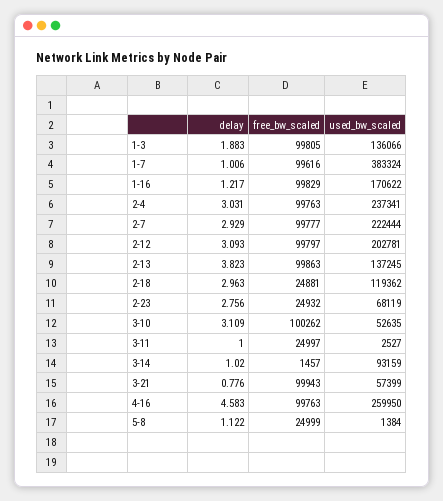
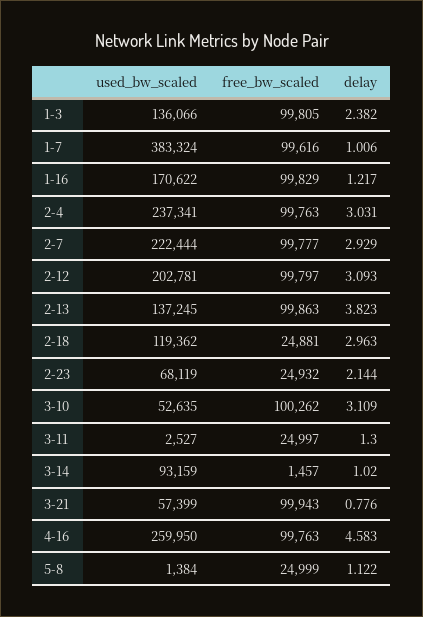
  {
    "delay": {
-     "1-3": 1.883,
+     "1-3": 2.382,
      "1-7": 1.006,
      "1-16": 1.217,
      "2-4": 3.031,
      "2-7": 2.929,
      "2-12": 3.093,
      "2-13": 3.823,
      "2-18": 2.963,
-     "2-23": 2.756,
+     "2-23": 2.144,
      "3-10": 3.109,
-     "3-11": 1,
+     "3-11": 1.3,
      "3-14": 1.02,
      "3-21": 0.776,
      "4-16": 4.583,
      "5-8": 1.122
    },
    "free_bw_scaled": {
      "1-3": 99805,
      "1-7": 99616,
      "1-16": 99829,
      "2-4": 99763,
      "2-7": 99777,
      "2-12": 99797,
      "2-13": 99863,
      "2-18": 24881,
      "2-23": 24932,
      "3-10": 100262,
      "3-11": 24997,
      "3-14": 1457,
      "3-21": 99943,
      "4-16": 99763,
      "5-8": 24999
    },
    "used_bw_scaled": {
      "1-3": 136066,
      "1-7": 383324,
      "1-16": 170622,
      "2-4": 237341,
      "2-7": 222444,
      "2-12": 202781,
      "2-13": 137245,
      "2-18": 119362,
      "2-23": 68119,
      "3-10": 52635,
      "3-11": 2527,
      "3-14": 93159,
      "3-21": 57399,
      "4-16": 259950,
      "5-8": 1384
    }
  }

